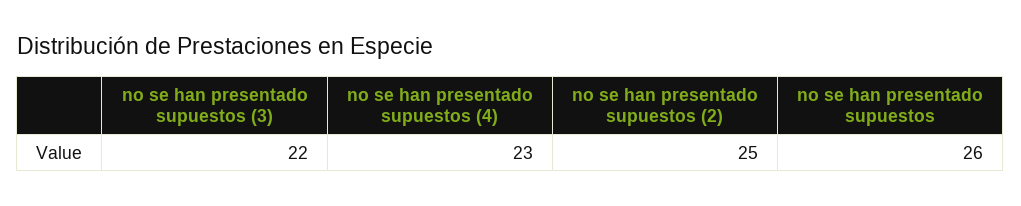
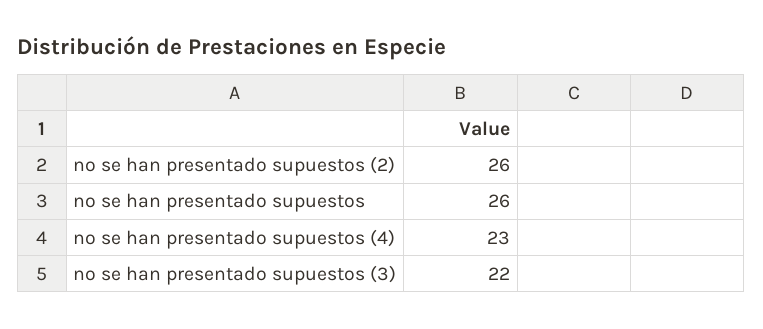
  {
    "no se han presentado supuestos (3)": 22,
    "no se han presentado supuestos (4)": 23,
-   "no se han presentado supuestos (2)": 25,
+   "no se han presentado supuestos (2)": 26,
    "no se han presentado supuestos": 26
  }

